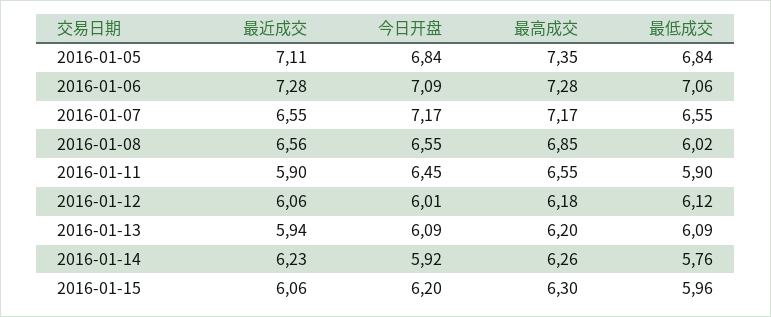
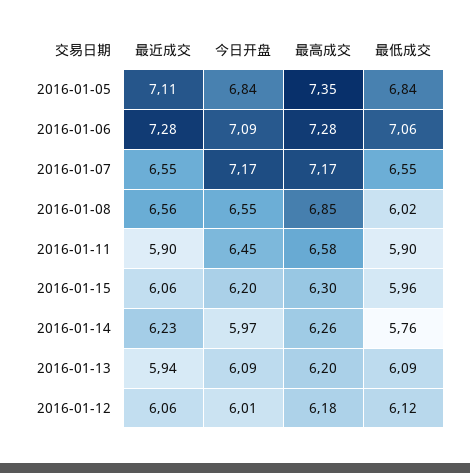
  {
    "最近成交": {
      "2016-01-05": 7.11,
      "2016-01-06": 7.28,
      "2016-01-07": 6.55,
      "2016-01-08": 6.56,
      "2016-01-11": 5.9,
      "2016-01-12": 6.06,
      "2016-01-13": 5.94,
      "2016-01-14": 6.23,
      "2016-01-15": 6.06
    },
    "今日开盘": {
      "2016-01-05": 6.84,
      "2016-01-06": 7.09,
      "2016-01-07": 7.17,
      "2016-01-08": 6.55,
      "2016-01-11": 6.45,
      "2016-01-12": 6.01,
      "2016-01-13": 6.09,
-     "2016-01-14": 5.92,
+     "2016-01-14": 5.97,
      "2016-01-15": 6.2
    },
    "最高成交": {
      "2016-01-05": 7.35,
      "2016-01-06": 7.28,
      "2016-01-07": 7.17,
      "2016-01-08": 6.85,
-     "2016-01-11": 6.55,
+     "2016-01-11": 6.58,
      "2016-01-12": 6.18,
      "2016-01-13": 6.2,
      "2016-01-14": 6.26,
      "2016-01-15": 6.3
    },
    "最低成交": {
      "2016-01-05": 6.84,
      "2016-01-06": 7.06,
      "2016-01-07": 6.55,
      "2016-01-08": 6.02,
      "2016-01-11": 5.9,
      "2016-01-12": 6.12,
      "2016-01-13": 6.09,
      "2016-01-14": 5.76,
      "2016-01-15": 5.96
    }
  }

